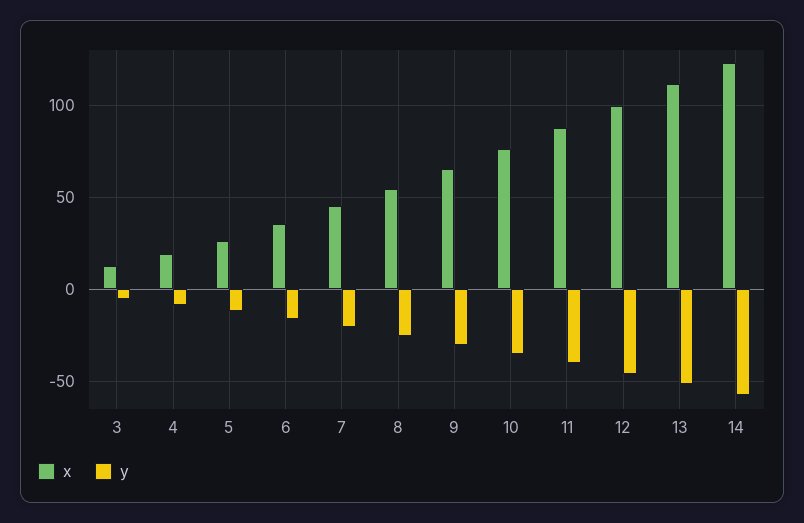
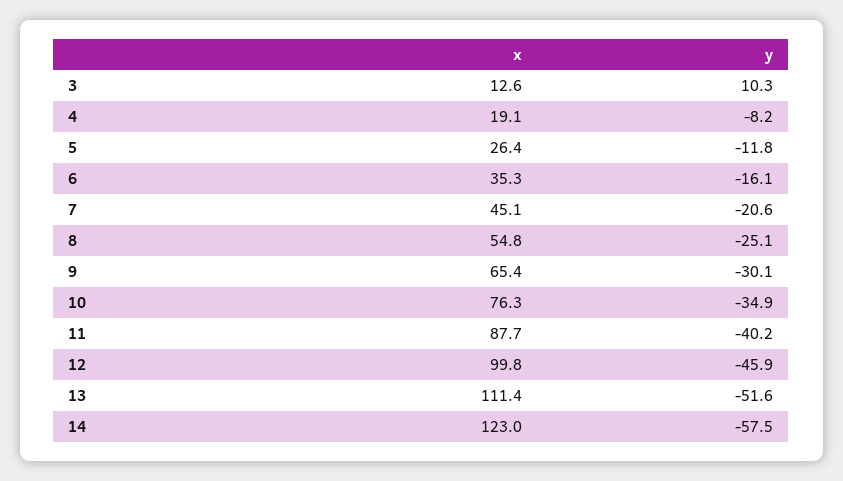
  {
    "x": {
      "3": 12.6,
      "4": 19.1,
      "5": 26.4,
      "6": 35.3,
      "7": 45.1,
      "8": 54.8,
      "9": 65.4,
      "10": 76.3,
      "11": 87.7,
      "12": 99.8,
      "13": 111.4,
      "14": 123
    },
    "y": {
-     "3": -5,
+     "3": 10.3,
      "4": -8.2,
      "5": -11.8,
      "6": -16.1,
      "7": -20.6,
      "8": -25.1,
      "9": -30.1,
      "10": -34.9,
      "11": -40.2,
      "12": -45.9,
      "13": -51.6,
      "14": -57.5
    }
  }

